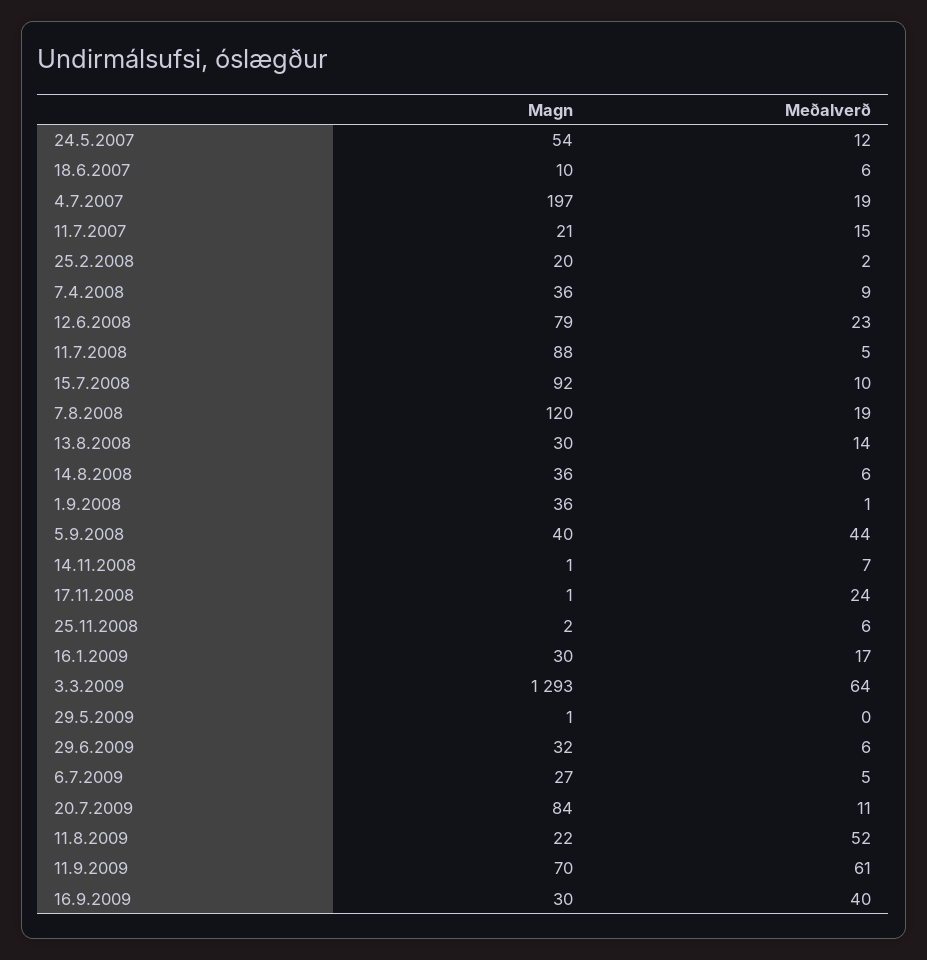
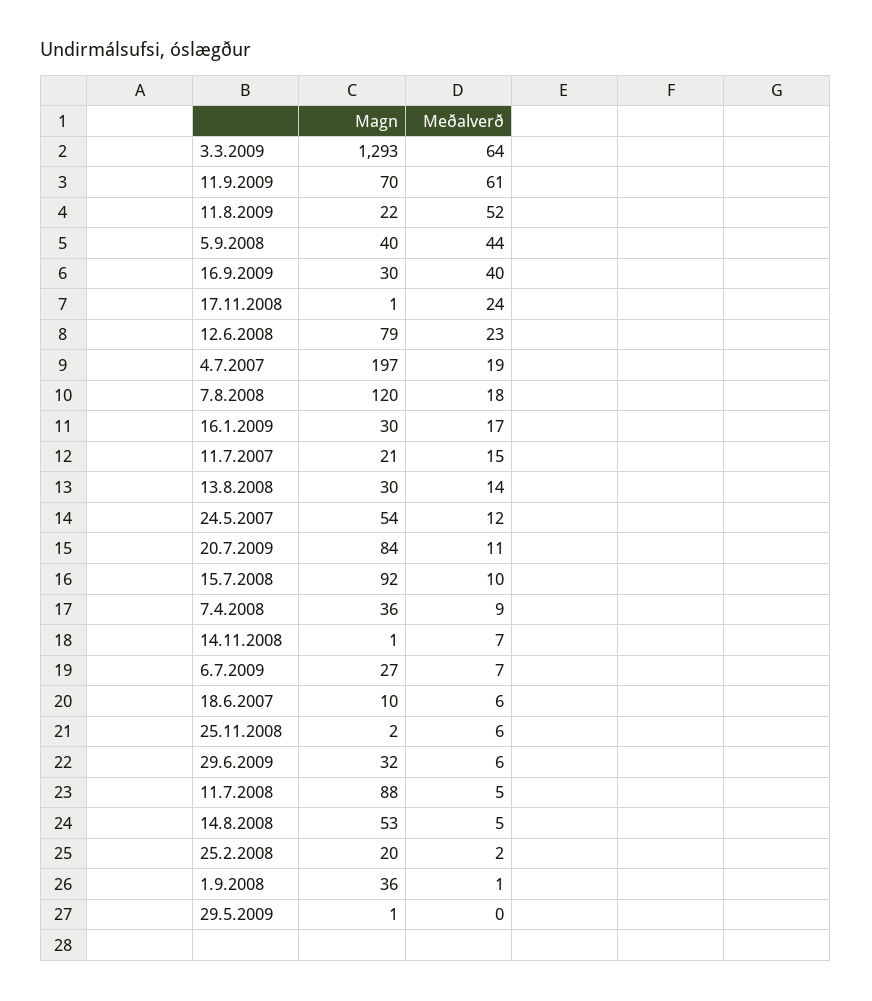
  {
    "Magn": {
      "24.5.2007": 54,
      "18.6.2007": 10,
      "4.7.2007": 197,
      "11.7.2007": 21,
      "25.2.2008": 20,
      "7.4.2008": 36,
      "12.6.2008": 79,
      "11.7.2008": 88,
      "15.7.2008": 92,
      "7.8.2008": 120,
      "13.8.2008": 30,
-     "14.8.2008": 36,
+     "14.8.2008": 53,
      "1.9.2008": 36,
      "5.9.2008": 40,
      "14.11.2008": 1,
      "17.11.2008": 1,
      "25.11.2008": 2,
      "16.1.2009": 30,
      "3.3.2009": 1293,
      "29.5.2009": 1,
      "29.6.2009": 32,
      "6.7.2009": 27,
      "20.7.2009": 84,
      "11.8.2009": 22,
      "11.9.2009": 70,
      "16.9.2009": 30
    },
    "Meðalverð": {
      "24.5.2007": 12,
      "18.6.2007": 6,
      "4.7.2007": 19,
      "11.7.2007": 15,
      "25.2.2008": 2,
      "7.4.2008": 9,
      "12.6.2008": 23,
      "11.7.2008": 5,
      "15.7.2008": 10,
-     "7.8.2008": 19,
+     "7.8.2008": 18,
      "13.8.2008": 14,
-     "14.8.2008": 6,
+     "14.8.2008": 5,
      "1.9.2008": 1,
      "5.9.2008": 44,
      "14.11.2008": 7,
      "17.11.2008": 24,
      "25.11.2008": 6,
      "16.1.2009": 17,
      "3.3.2009": 64,
      "29.5.2009": 0,
      "29.6.2009": 6,
-     "6.7.2009": 5,
+     "6.7.2009": 7,
      "20.7.2009": 11,
      "11.8.2009": 52,
      "11.9.2009": 61,
      "16.9.2009": 40
    }
  }

